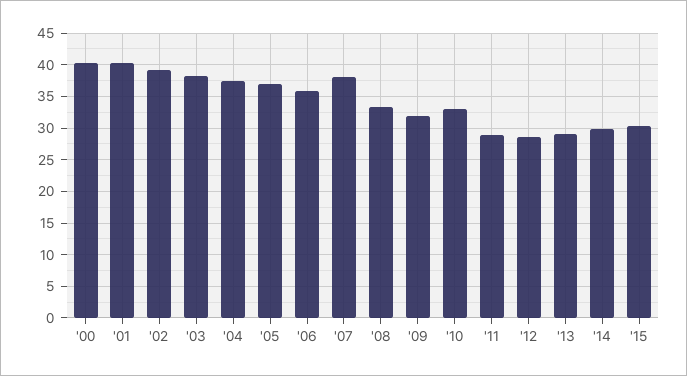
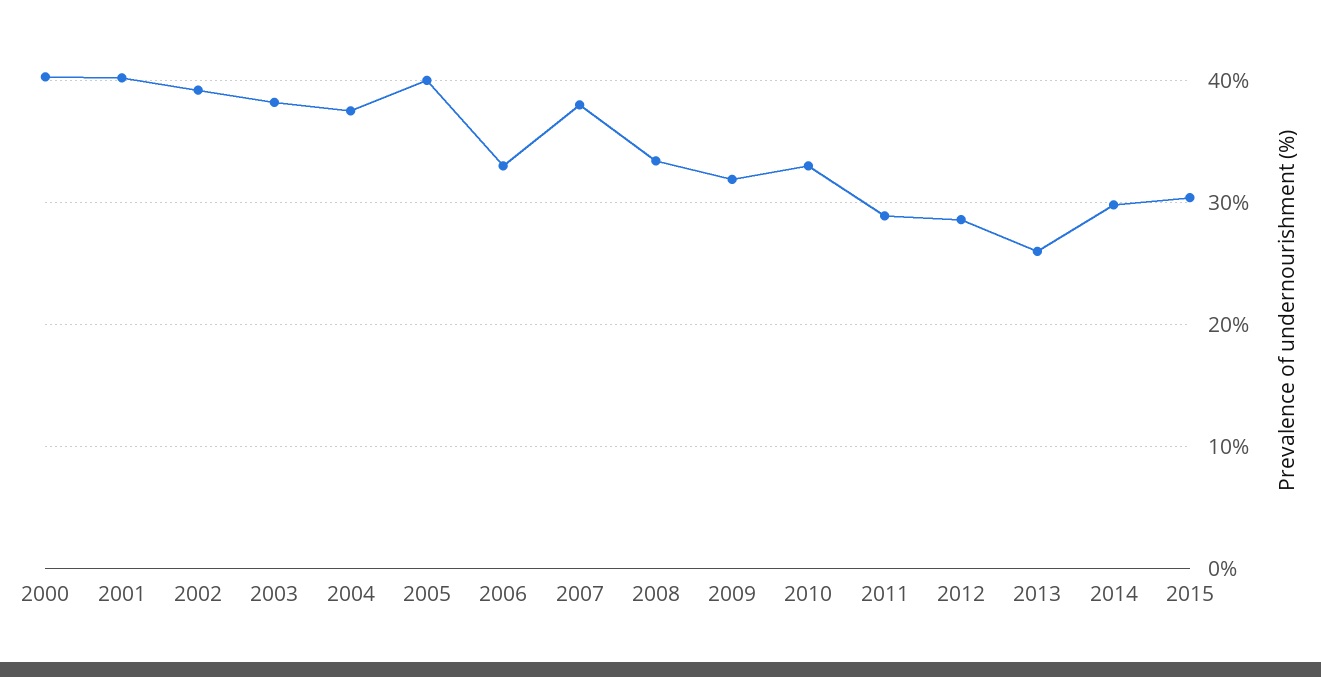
  {
    "'00": 40,
    "'01": 40,
    "'02": 39,
    "'03": 38,
    "'04": 38,
-   "'05": 37,
+   "'05": 40,
-   "'06": 36,
+   "'06": 33,
    "'07": 38,
    "'08": 33,
    "'09": 32,
    "'10": 33,
    "'11": 29,
    "'12": 29,
-   "'13": 29,
+   "'13": 26,
    "'14": 30,
    "'15": 30
  }

